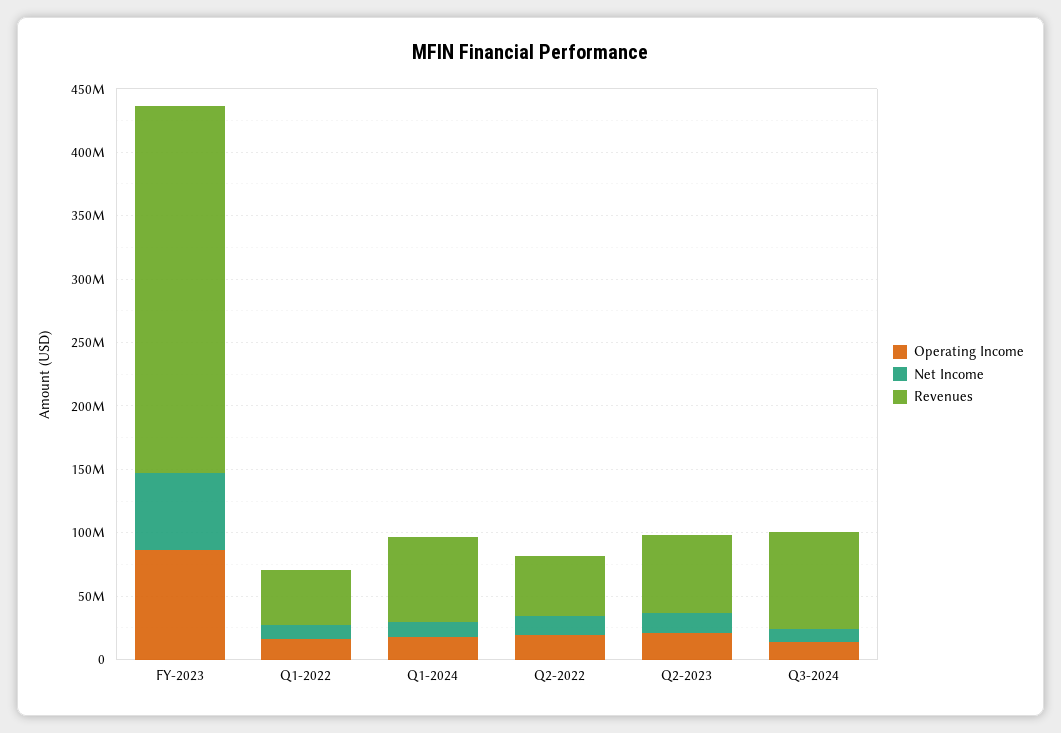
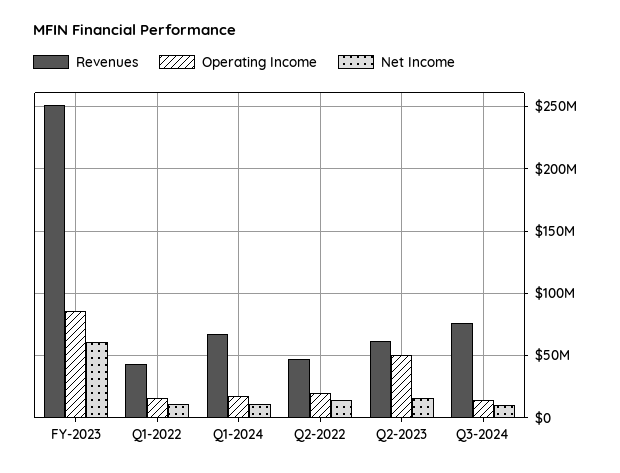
  {
    "Operating Income": {
      "FY-2023": 85000000,
      "Q1-2022": 15000000,
      "Q1-2024": 20000000,
      "Q2-2022": 20000000,
-     "Q2-2023": 20000000,
+     "Q2-2023": 50000000,
      "Q3-2024": 15000000
    },
    "Net Income": {
      "FY-2023": 60000000,
      "Q1-2022": 10000000,
      "Q1-2024": 10000000,
      "Q2-2022": 15000000,
      "Q2-2023": 15000000,
      "Q3-2024": 10000000
    },
    "Revenues": {
-     "FY-2023": 290000000,
+     "FY-2023": 250000000,
      "Q1-2022": 45000000,
      "Q1-2024": 65000000,
      "Q2-2022": 45000000,
      "Q2-2023": 60000000,
      "Q3-2024": 75000000
    }
  }

